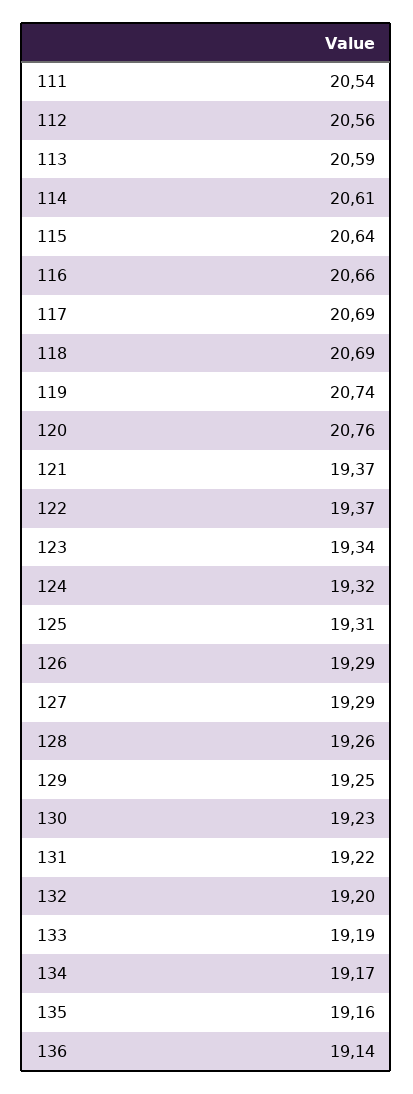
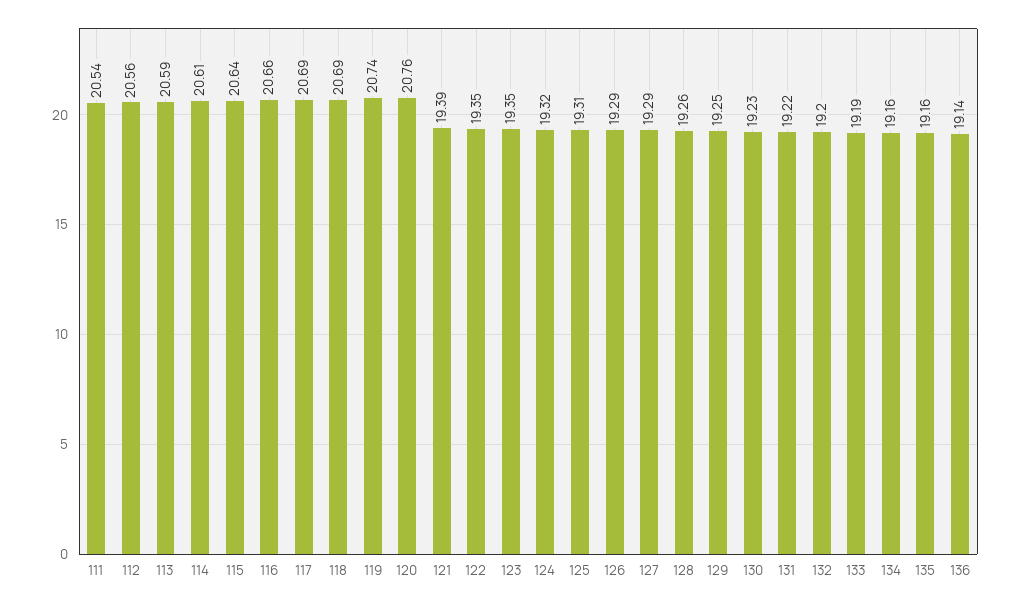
  {
    "111": 20.54,
    "112": 20.56,
    "113": 20.59,
    "114": 20.61,
    "115": 20.64,
    "116": 20.66,
    "117": 20.69,
    "118": 20.69,
    "119": 20.74,
    "120": 20.76,
-   "121": 19.37,
+   "121": 19.39,
-   "122": 19.37,
+   "122": 19.35,
-   "123": 19.34,
+   "123": 19.35,
    "124": 19.32,
    "125": 19.31,
    "126": 19.29,
    "127": 19.29,
    "128": 19.26,
    "129": 19.25,
    "130": 19.23,
    "131": 19.22,
    "132": 19.2,
    "133": 19.19,
-   "134": 19.17,
+   "134": 19.16,
    "135": 19.16,
    "136": 19.14
  }

